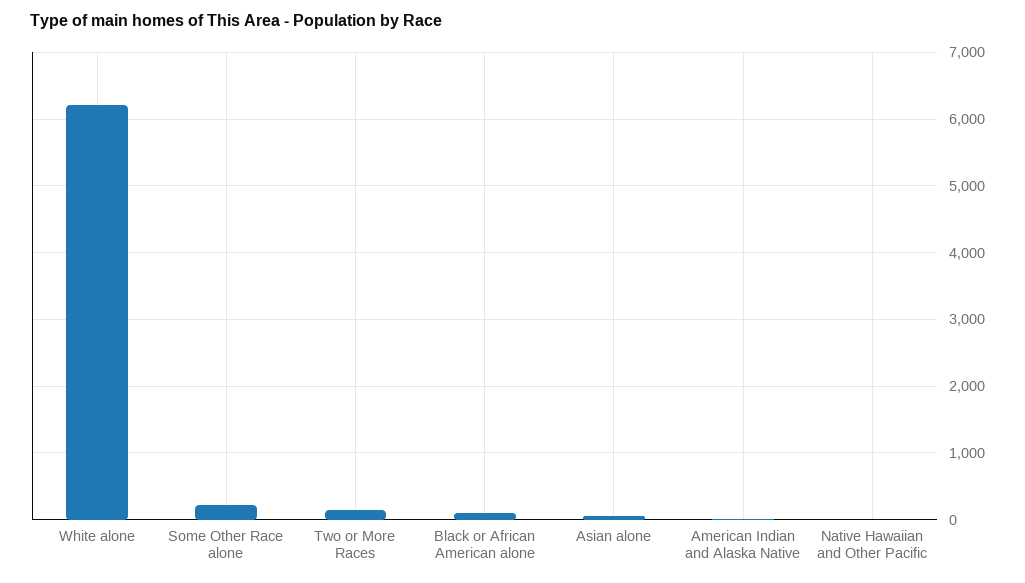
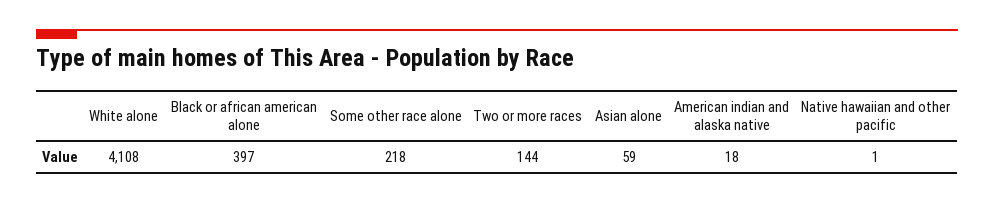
  {
-   "White alone": 6200,
+   "White alone": 4108,
    "Some Other Race alone": 218,
    "Two or More Races": 144,
-   "Black or African American alone": 100,
+   "Black or African American alone": 397,
    "Asian alone": 59,
    "American Indian and Alaska Native": 18,
    "Native Hawaiian and Other Pacific": 1
  }

